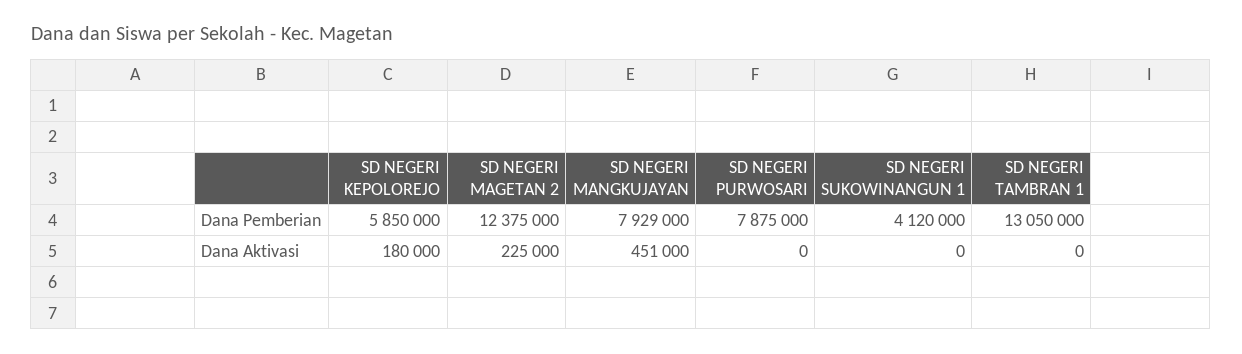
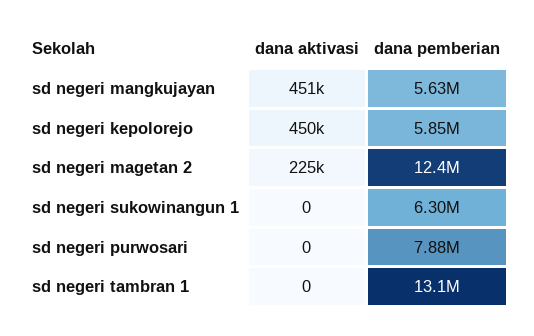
  {
    "SD NEGERI KEPOLOREJO": {
      "Dana Pemberian": 5850000,
-     "Dana Aktivasi": 180000
+     "Dana Aktivasi": 450000
    },
    "SD NEGERI MAGETAN 2": {
      "Dana Pemberian": 12375000,
      "Dana Aktivasi": 225000
    },
    "SD NEGERI MANGKUJAYAN": {
-     "Dana Pemberian": 7929000,
+     "Dana Pemberian": 5630000,
      "Dana Aktivasi": 451000
    },
    "SD NEGERI PURWOSARI": {
      "Dana Pemberian": 7875000,
      "Dana Aktivasi": 0
    },
    "SD NEGERI SUKOWINANGUN 1": {
-     "Dana Pemberian": 4120000,
+     "Dana Pemberian": 6300000,
      "Dana Aktivasi": 0
    },
    "SD NEGERI TAMBRAN 1": {
      "Dana Pemberian": 13050000,
      "Dana Aktivasi": 0
    }
  }

